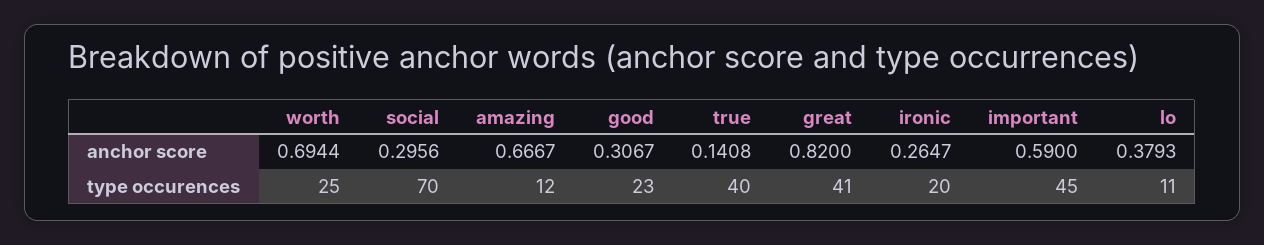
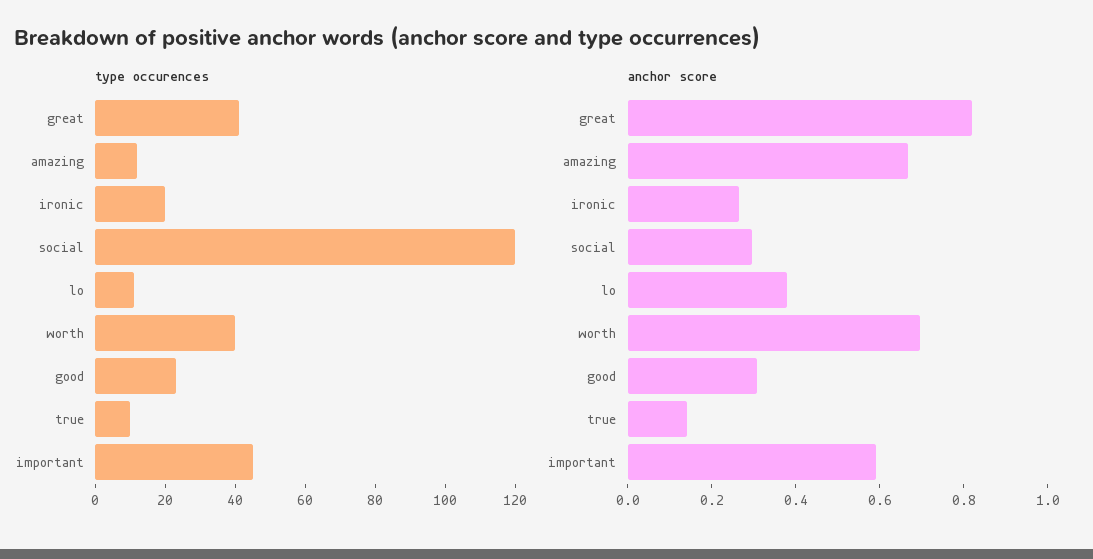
  {
    "anchor score": {
      "worth": 0.6944,
      "social": 0.2956,
      "amazing": 0.6667,
      "good": 0.3067,
      "true": 0.1408,
      "great": 0.82,
      "ironic": 0.2647,
      "important": 0.59,
      "lo": 0.3793
    },
    "type occurences": {
-     "worth": 25,
+     "worth": 40,
-     "social": 70,
+     "social": 120,
      "amazing": 12,
      "good": 23,
-     "true": 40,
+     "true": 10,
      "great": 41,
      "ironic": 20,
      "important": 45,
      "lo": 11
    }
  }

